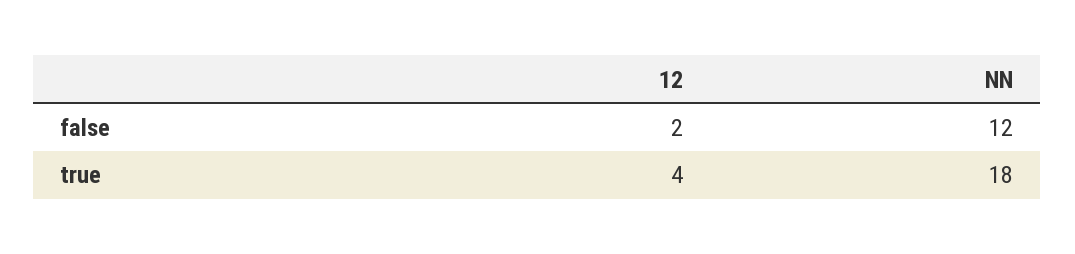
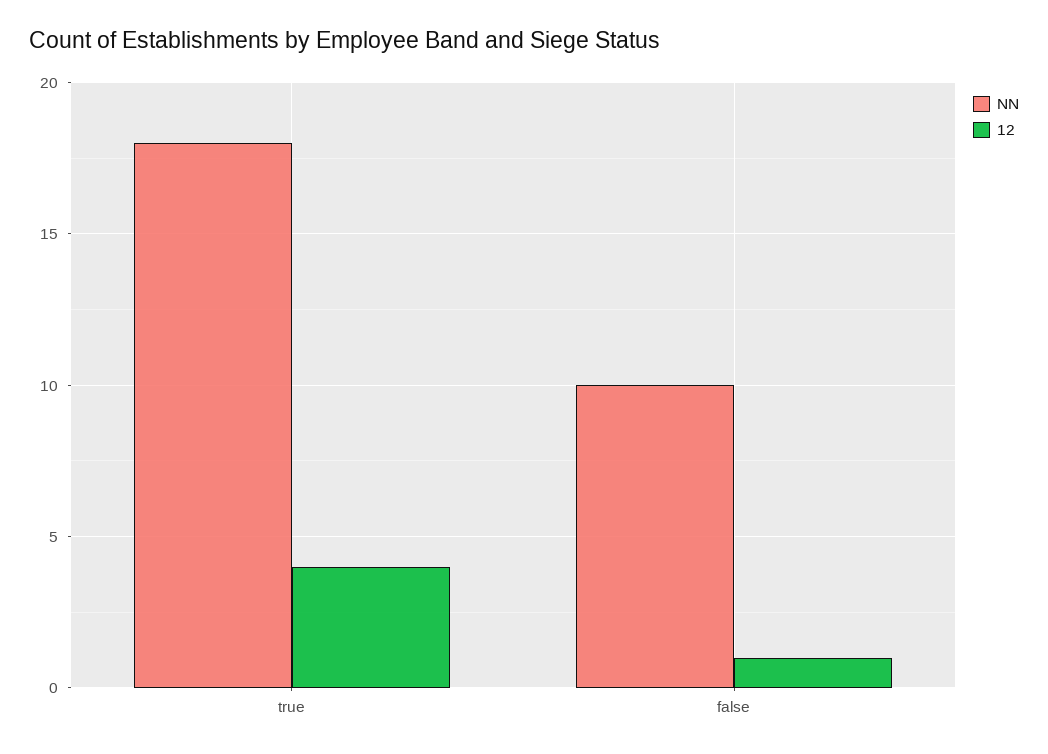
  {
    "12": {
-     "false": 2,
+     "false": 1,
      "true": 4
    },
    "NN": {
-     "false": 12,
+     "false": 10,
      "true": 18
    }
  }

